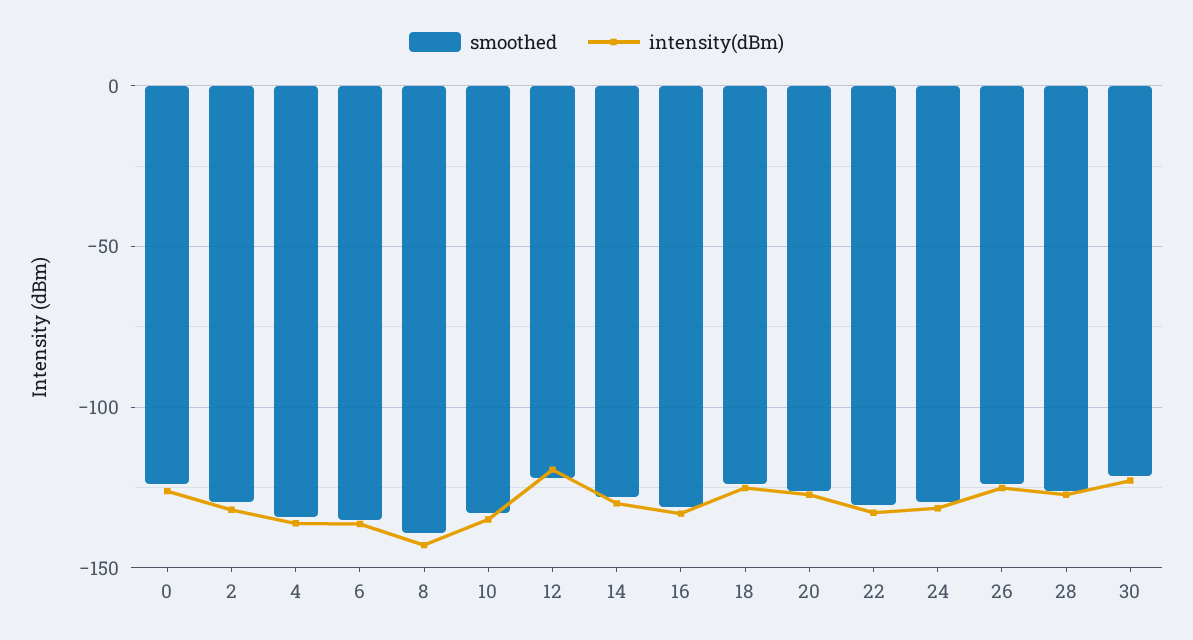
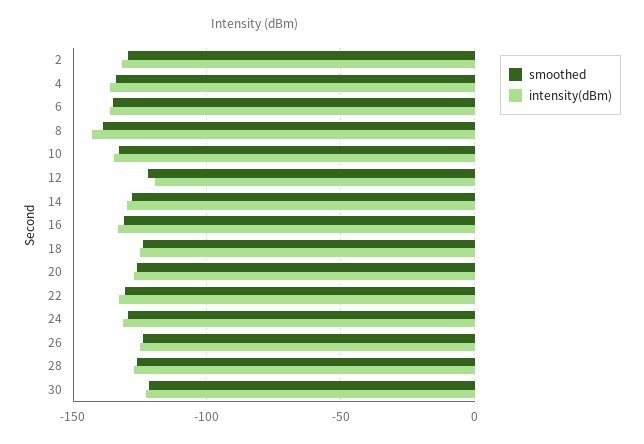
  {
    "smoothed": {
-     "0": -125,
      "2": -130,
      "4": -135,
      "6": -135,
      "8": -140,
      "10": -135,
      "12": -120,
      "14": -130,
      "16": -130,
      "18": -125,
      "20": -125,
      "22": -130,
      "24": -130,
      "26": -125,
      "28": -125,
      "30": -120
    },
    "intensity(dBm)": {
-     "0": -125,
      "2": -130,
      "4": -135,
      "6": -135,
      "8": -145,
      "10": -135,
      "12": -120,
      "14": -130,
      "16": -135,
      "18": -125,
      "20": -125,
      "22": -135,
      "24": -130,
      "26": -125,
      "28": -125,
      "30": -125
    }
  }

